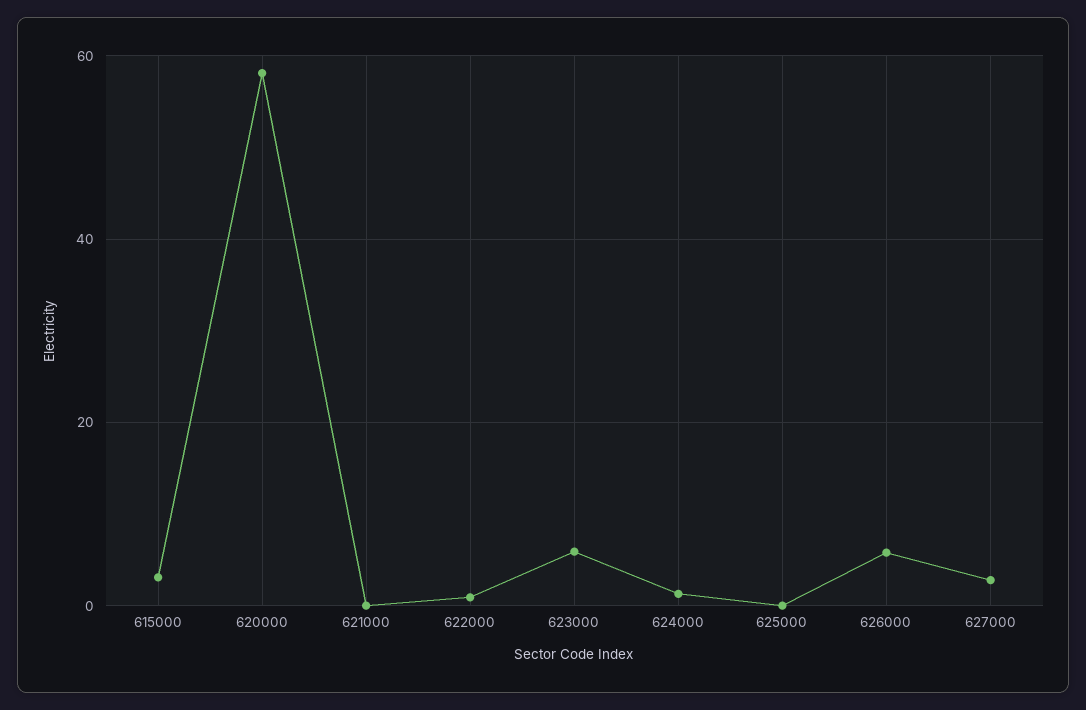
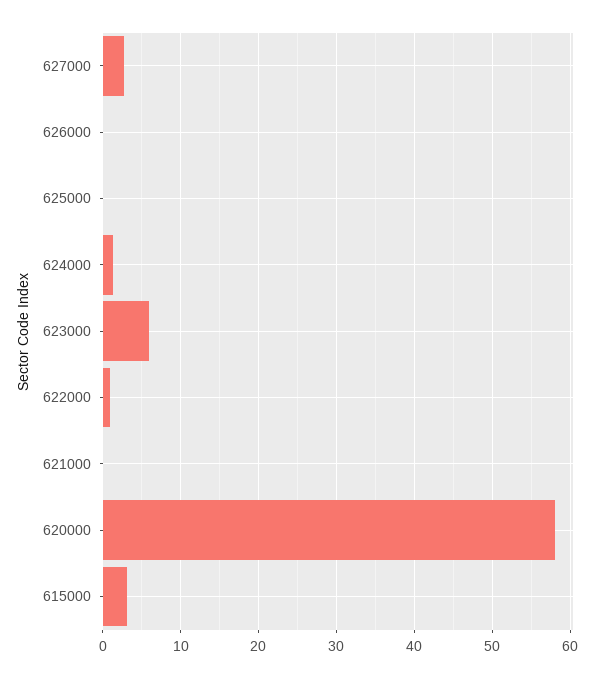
  {
    "615000": 3,
    "620000": 58,
    "621000": 0,
    "622000": 1,
    "623000": 6,
    "624000": 1,
    "625000": 0,
-   "626000": 6,
+   "626000": 0,
    "627000": 3
  }

